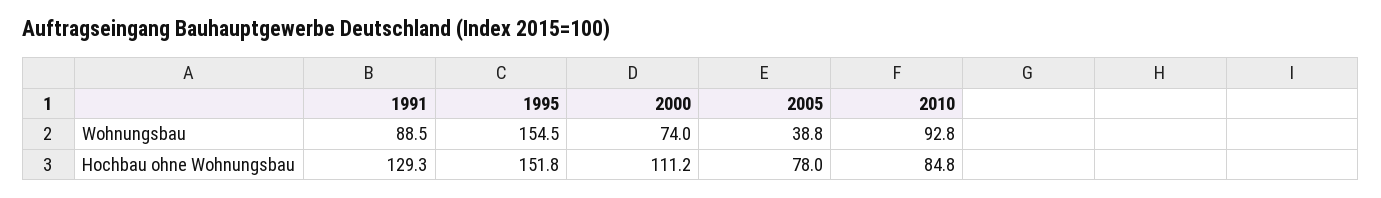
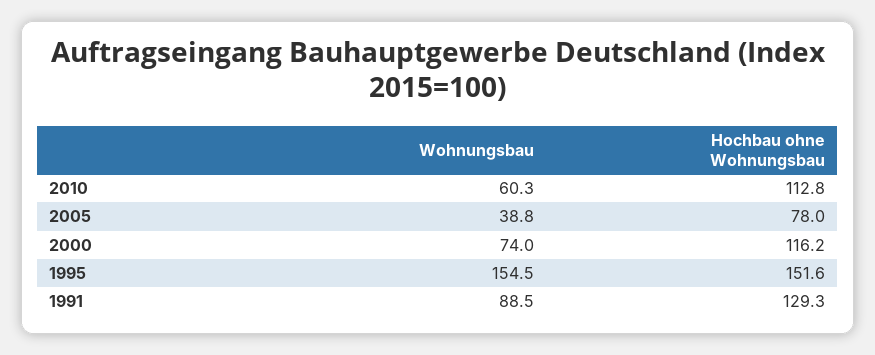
  {
    "1991": {
      "Wohnungsbau": 88.5,
      "Hochbau ohne Wohnungsbau": 129.3
    },
    "1995": {
      "Wohnungsbau": 154.5,
-     "Hochbau ohne Wohnungsbau": 151.8
+     "Hochbau ohne Wohnungsbau": 151.6
    },
    "2000": {
      "Wohnungsbau": 74,
-     "Hochbau ohne Wohnungsbau": 111.2
+     "Hochbau ohne Wohnungsbau": 116.2
    },
    "2005": {
      "Wohnungsbau": 38.8,
      "Hochbau ohne Wohnungsbau": 78
    },
    "2010": {
-     "Wohnungsbau": 92.8,
+     "Wohnungsbau": 60.3,
-     "Hochbau ohne Wohnungsbau": 84.8
+     "Hochbau ohne Wohnungsbau": 112.8
    }
  }

